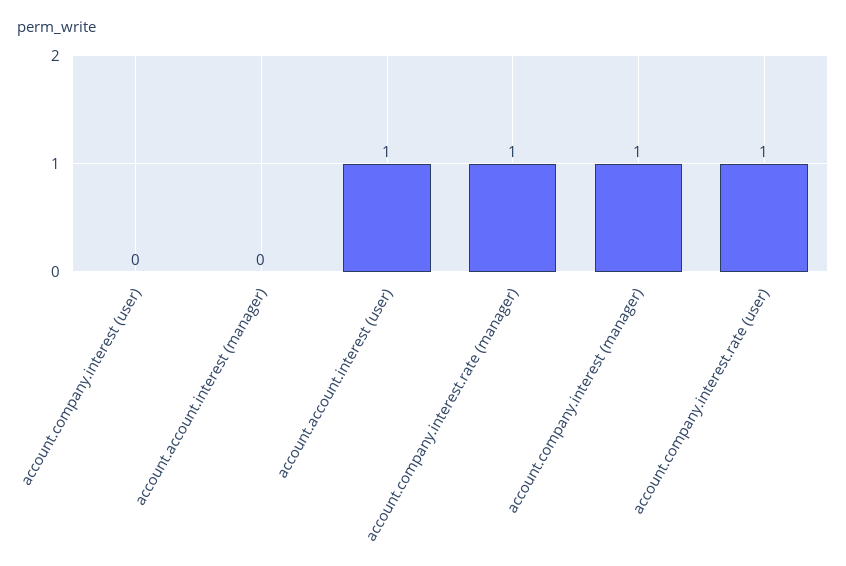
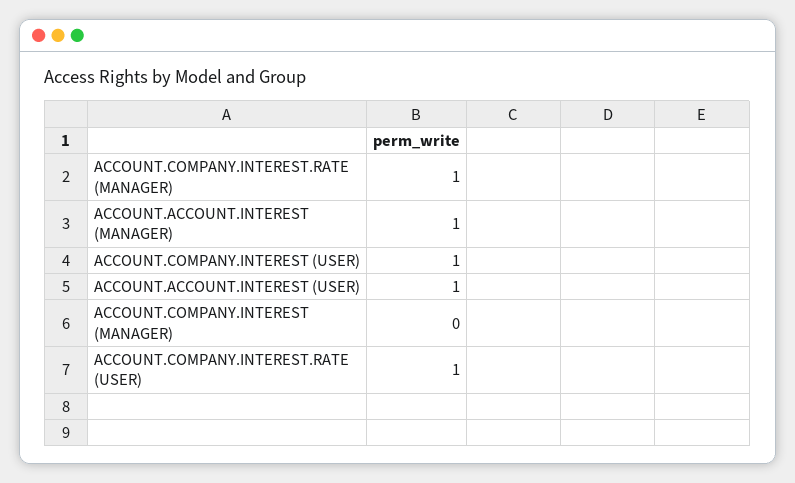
  {
-   "account.company.interest (user)": 0,
+   "account.company.interest (user)": 1,
-   "account.account.interest (manager)": 0,
+   "account.account.interest (manager)": 1,
    "account.account.interest (user)": 1,
    "account.company.interest.rate (manager)": 1,
-   "account.company.interest (manager)": 1,
+   "account.company.interest (manager)": 0,
    "account.company.interest.rate (user)": 1
  }

